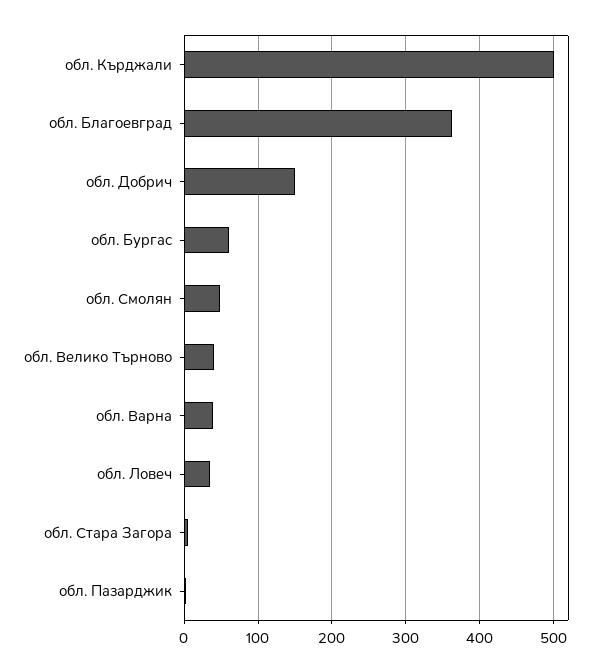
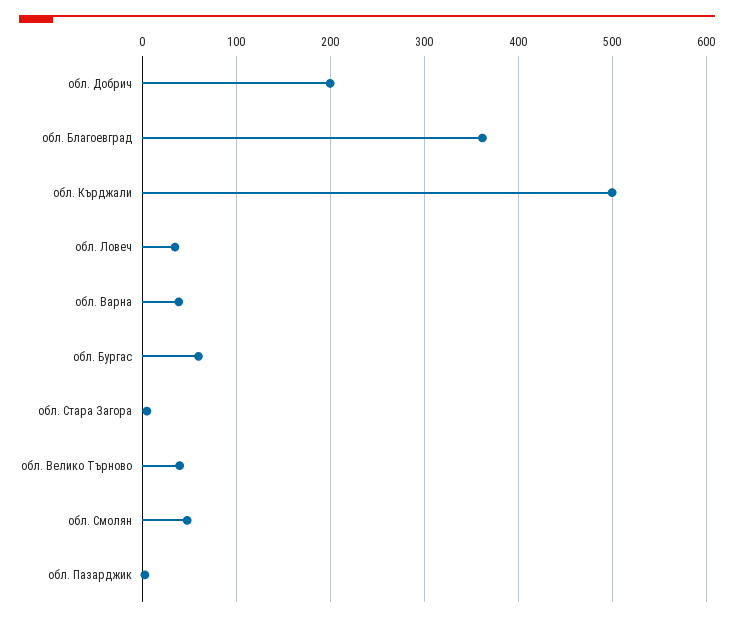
  {
    "обл. Кърджали": 500,
    "обл. Благоевград": 360,
-   "обл. Добрич": 150,
+   "обл. Добрич": 200,
    "обл. Бургас": 60,
    "обл. Смолян": 50,
    "обл. Велико Търново": 40,
    "обл. Варна": 40,
    "обл. Ловеч": 40,
    "обл. Стара Загора": 10,
    "обл. Пазарджик": 0
  }

